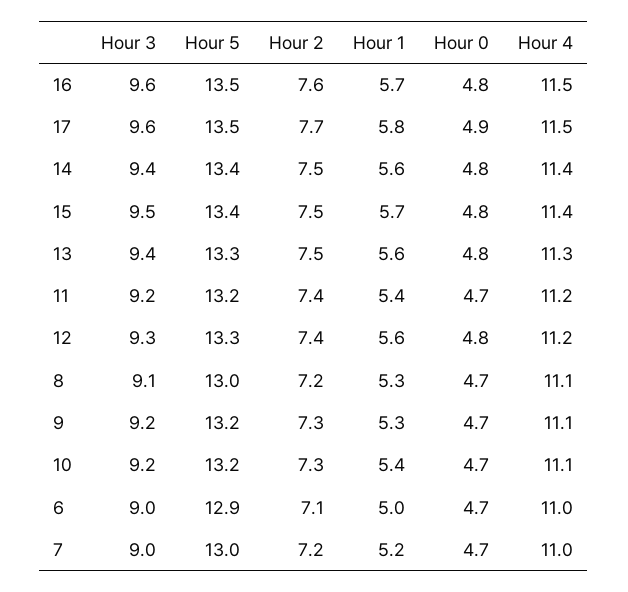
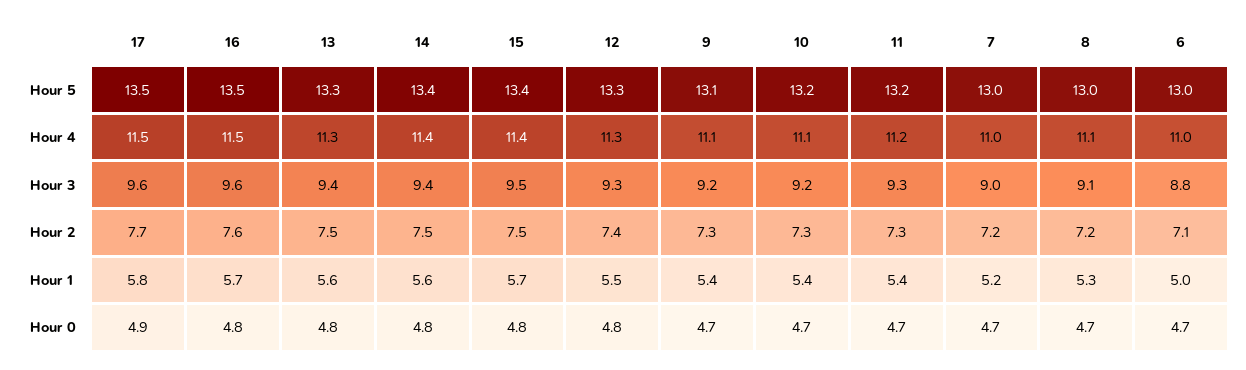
  {
    "Hour 3": {
      "16": 9.6,
      "17": 9.6,
      "14": 9.4,
      "15": 9.5,
      "13": 9.4,
-     "11": 9.2,
+     "11": 9.3,
      "12": 9.3,
      "8": 9.1,
      "9": 9.2,
      "10": 9.2,
-     "6": 9,
+     "6": 8.8,
      "7": 9
    },
    "Hour 5": {
      "16": 13.5,
      "17": 13.5,
      "14": 13.4,
      "15": 13.4,
      "13": 13.3,
      "11": 13.2,
      "12": 13.3,
      "8": 13,
-     "9": 13.2,
+     "9": 13.1,
      "10": 13.2,
-     "6": 12.9,
+     "6": 13,
      "7": 13
    },
    "Hour 2": {
      "16": 7.6,
      "17": 7.7,
      "14": 7.5,
      "15": 7.5,
      "13": 7.5,
-     "11": 7.4,
+     "11": 7.3,
      "12": 7.4,
      "8": 7.2,
      "9": 7.3,
      "10": 7.3,
      "6": 7.1,
      "7": 7.2
    },
    "Hour 1": {
      "16": 5.7,
      "17": 5.8,
      "14": 5.6,
      "15": 5.7,
      "13": 5.6,
      "11": 5.4,
-     "12": 5.6,
+     "12": 5.5,
      "8": 5.3,
-     "9": 5.3,
+     "9": 5.4,
      "10": 5.4,
      "6": 5,
      "7": 5.2
    },
    "Hour 0": {
      "16": 4.8,
      "17": 4.9,
      "14": 4.8,
      "15": 4.8,
      "13": 4.8,
      "11": 4.7,
      "12": 4.8,
      "8": 4.7,
      "9": 4.7,
      "10": 4.7,
      "6": 4.7,
      "7": 4.7
    },
    "Hour 4": {
      "16": 11.5,
      "17": 11.5,
      "14": 11.4,
      "15": 11.4,
      "13": 11.3,
      "11": 11.2,
-     "12": 11.2,
+     "12": 11.3,
      "8": 11.1,
      "9": 11.1,
      "10": 11.1,
      "6": 11,
      "7": 11
    }
  }

